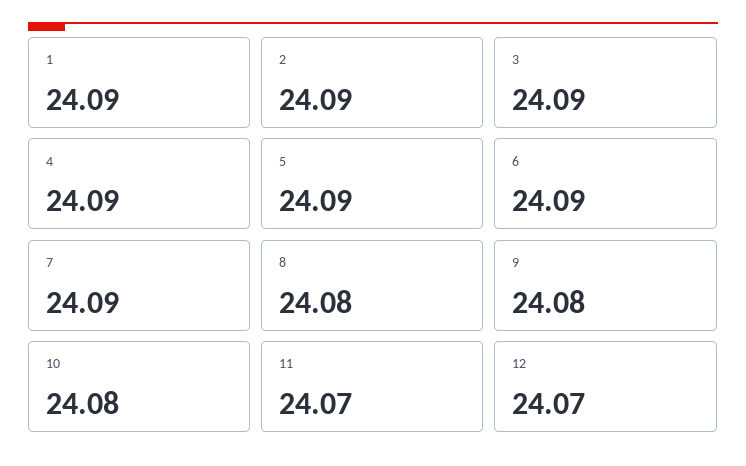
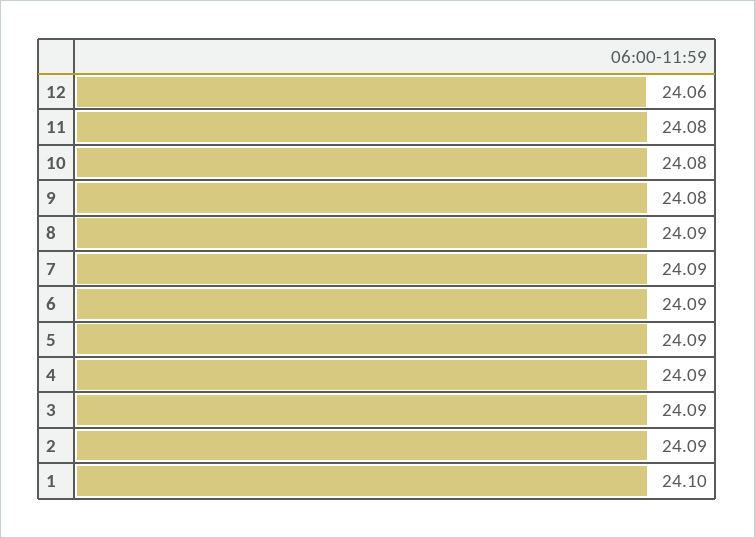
  {
-   "1": 24.09,
+   "1": 24.1,
    "2": 24.09,
    "3": 24.09,
    "4": 24.09,
    "5": 24.09,
    "6": 24.09,
    "7": 24.09,
-   "8": 24.08,
+   "8": 24.09,
    "9": 24.08,
    "10": 24.08,
-   "11": 24.07,
+   "11": 24.08,
-   "12": 24.07
+   "12": 24.06
  }

